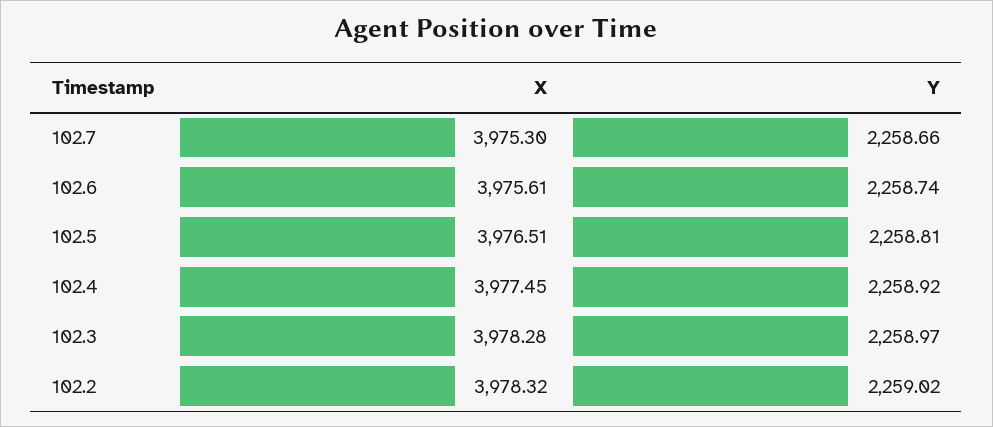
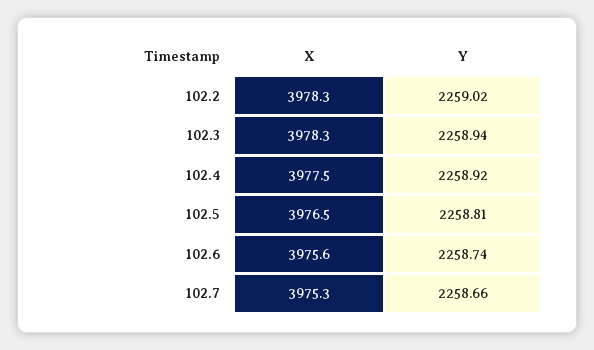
  {
    "X": {
      "102.7": 3975.3,
      "102.6": 3975.61,
      "102.5": 3976.51,
      "102.4": 3977.45,
      "102.3": 3978.28,
      "102.2": 3978.32
    },
    "Y": {
      "102.7": 2258.66,
      "102.6": 2258.74,
      "102.5": 2258.81,
      "102.4": 2258.92,
-     "102.3": 2258.97,
+     "102.3": 2258.94,
      "102.2": 2259.02
    }
  }

